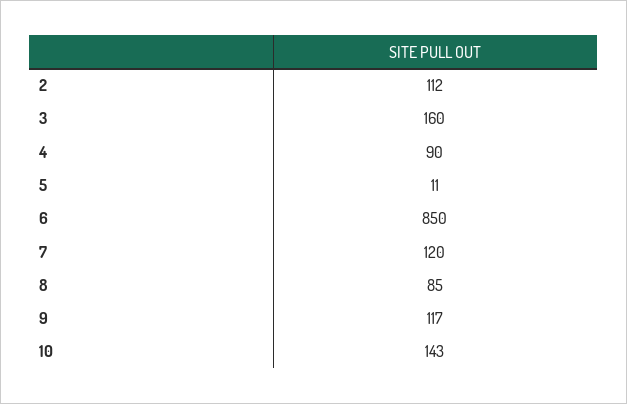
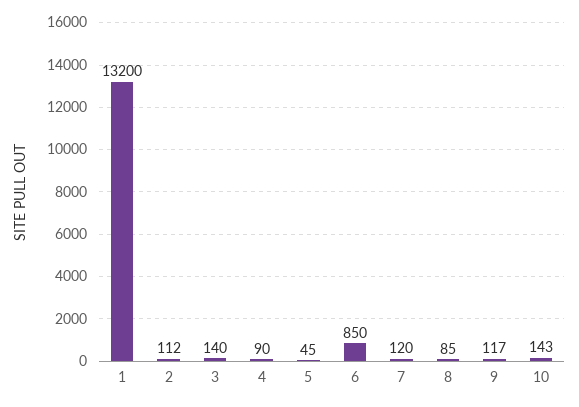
  {
    "2": 112,
-   "3": 160,
+   "3": 140,
    "4": 90,
-   "5": 11,
+   "5": 45,
    "6": 850,
    "7": 120,
    "8": 85,
    "9": 117,
-   "10": 143
+   "10": 143,
+   "1": 13200
  }

